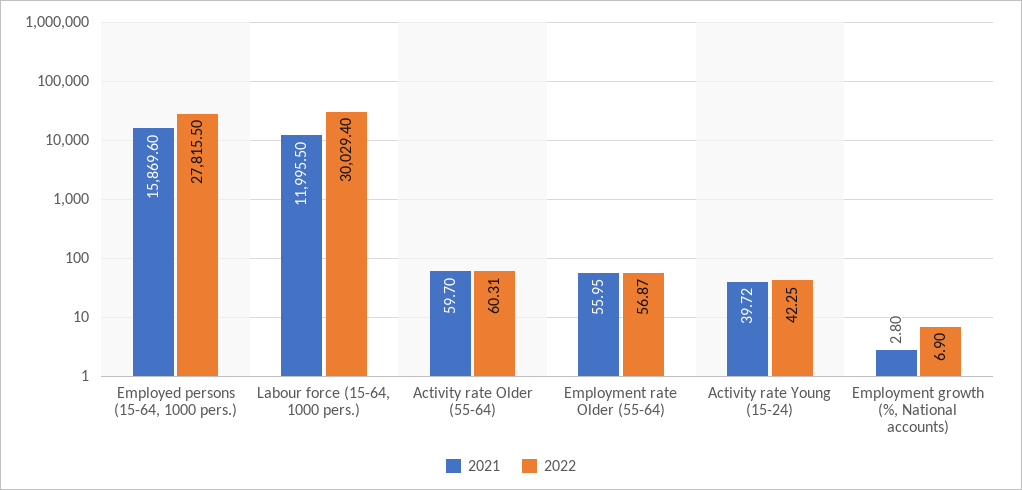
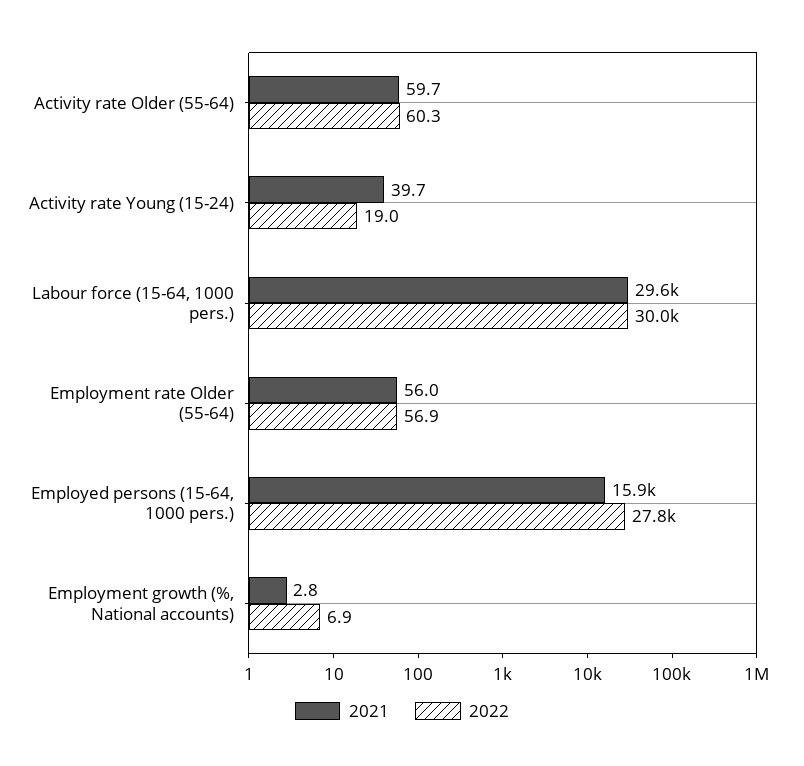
  {
    "2021": {
      "Employed persons (15-64, 1000 pers.)": 15869.6,
-     "Labour force (15-64, 1000 pers.)": 11995.5,
+     "Labour force (15-64, 1000 pers.)": 29600,
      "Activity rate Older (55-64)": 59.7,
      "Employment rate Older (55-64)": 55.95,
      "Activity rate Young (15-24)": 39.72,
      "Employment growth (%, National accounts)": 2.8
    },
    "2022": {
      "Employed persons (15-64, 1000 pers.)": 27815.5,
      "Labour force (15-64, 1000 pers.)": 30029.4,
      "Activity rate Older (55-64)": 60.31,
      "Employment rate Older (55-64)": 56.87,
-     "Activity rate Young (15-24)": 42.25,
+     "Activity rate Young (15-24)": 19,
      "Employment growth (%, National accounts)": 6.9
    }
  }

